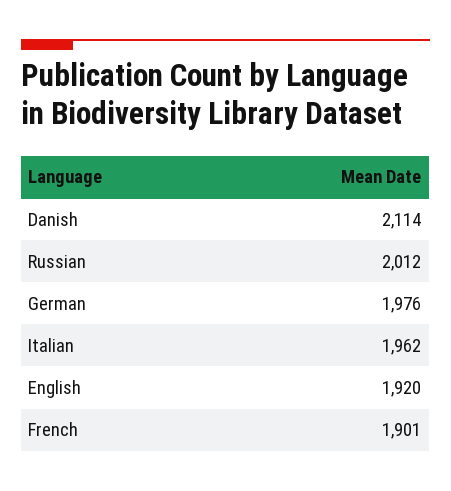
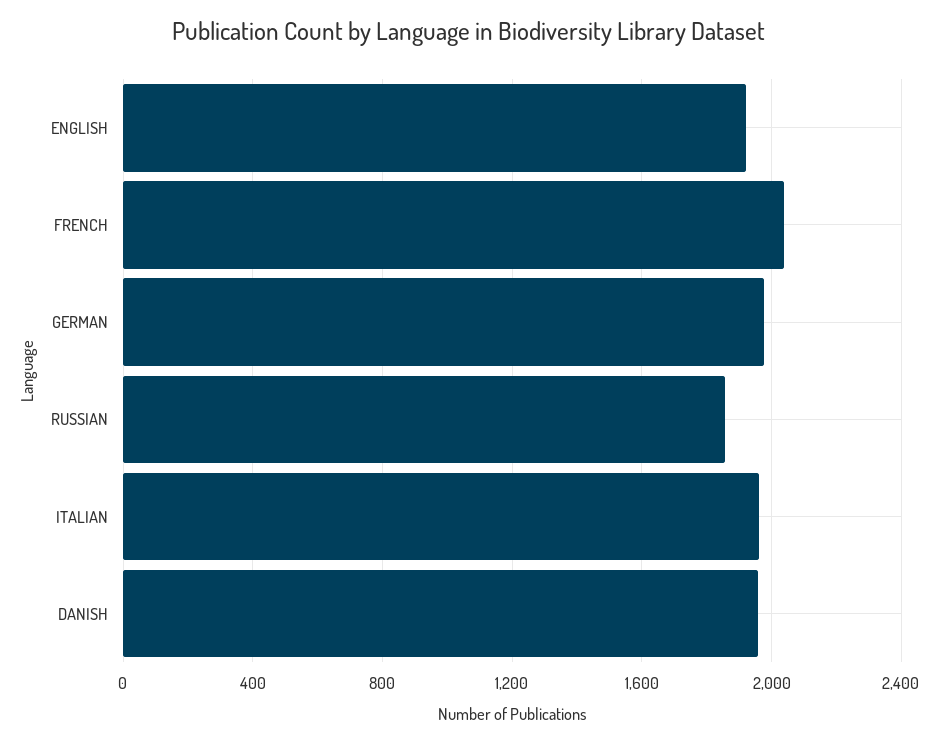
  {
-   "Danish": 2114,
+   "Danish": 1950,
-   "Russian": 2012,
+   "Russian": 1850,
    "German": 1976,
    "Italian": 1962,
    "English": 1920,
-   "French": 1901
+   "French": 2050
  }

